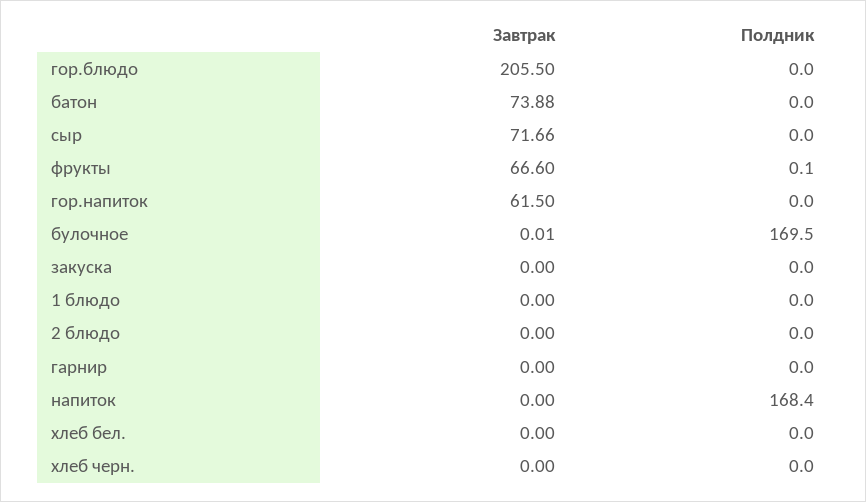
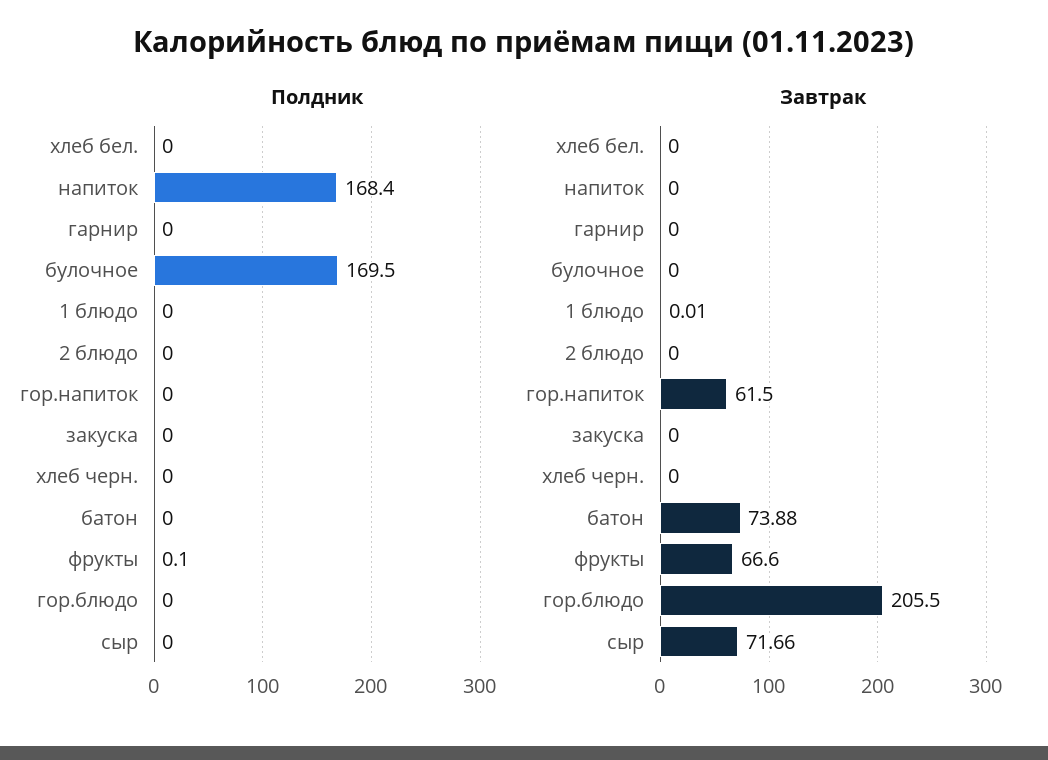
  {
    "Завтрак": {
      "гор.блюдо": 205.5,
      "батон": 73.88,
      "сыр": 71.66,
      "фрукты": 66.6,
      "гор.напиток": 61.5,
-     "булочное": 0.01,
+     "булочное": 0,
      "закуска": 0,
-     "1 блюдо": 0,
+     "1 блюдо": 0.01,
      "2 блюдо": 0,
      "гарнир": 0,
      "напиток": 0,
      "хлеб бел.": 0,
      "хлеб черн.": 0
    },
    "Полдник": {
      "гор.блюдо": 0,
      "батон": 0,
      "сыр": 0,
      "фрукты": 0.1,
      "гор.напиток": 0,
      "булочное": 169.5,
      "закуска": 0,
      "1 блюдо": 0,
      "2 блюдо": 0,
      "гарнир": 0,
      "напиток": 168.4,
      "хлеб бел.": 0,
      "хлеб черн.": 0
    }
  }

